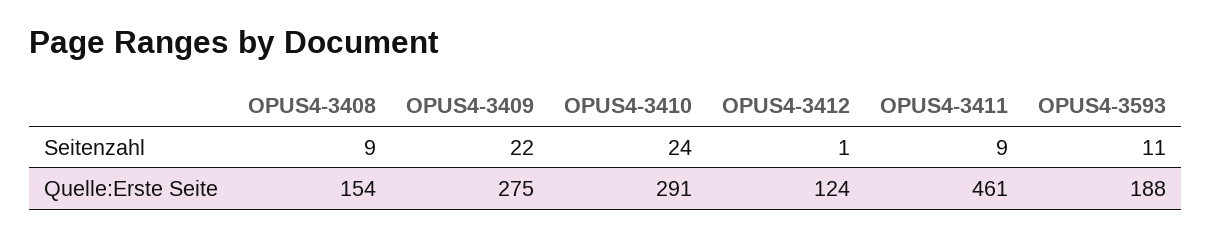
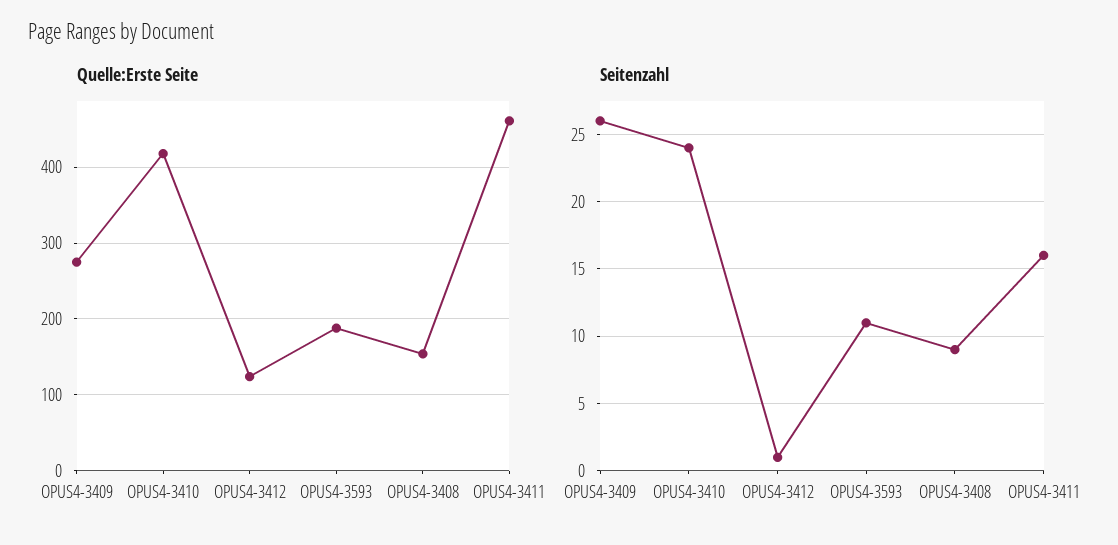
  {
    "Seitenzahl": {
      "OPUS4-3408": 9,
-     "OPUS4-3409": 22,
+     "OPUS4-3409": 26,
      "OPUS4-3410": 24,
      "OPUS4-3412": 1,
-     "OPUS4-3411": 9,
+     "OPUS4-3411": 16,
      "OPUS4-3593": 11
    },
    "Quelle:Erste Seite": {
      "OPUS4-3408": 154,
      "OPUS4-3409": 275,
-     "OPUS4-3410": 291,
+     "OPUS4-3410": 420,
      "OPUS4-3412": 124,
      "OPUS4-3411": 461,
      "OPUS4-3593": 188
    }
  }

